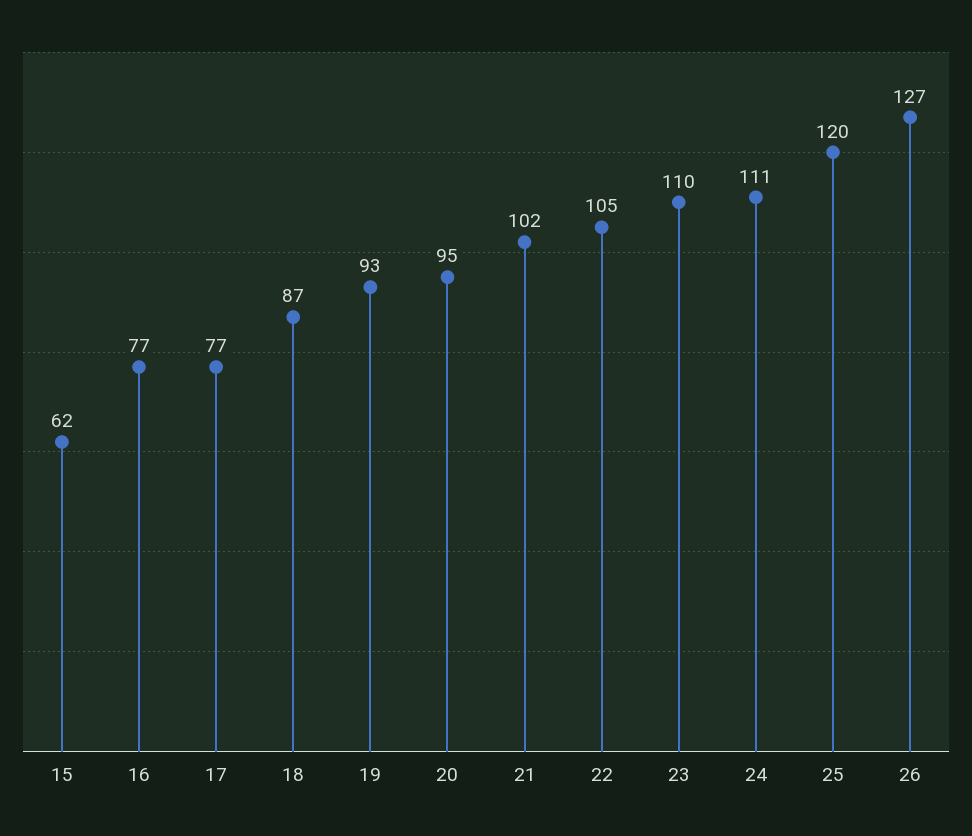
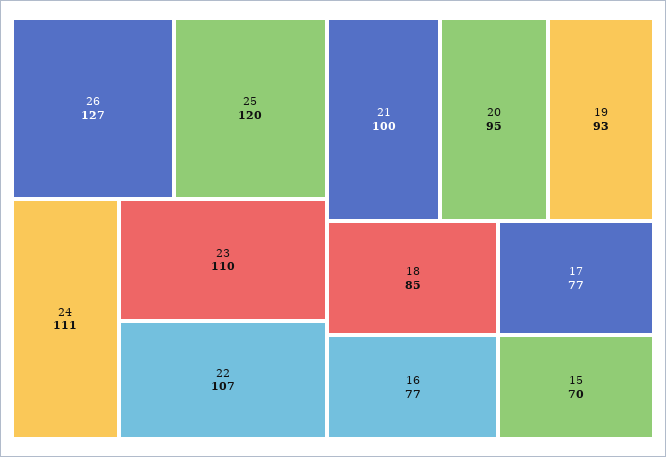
  {
-   "15": 62,
+   "15": 70,
    "16": 77,
    "17": 77,
-   "18": 87,
+   "18": 85,
    "19": 93,
    "20": 95,
-   "21": 102,
+   "21": 100,
-   "22": 105,
+   "22": 107,
    "23": 110,
    "24": 111,
    "25": 120,
    "26": 127
  }

